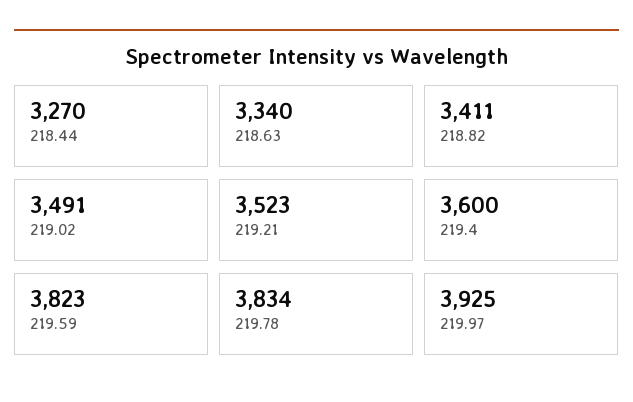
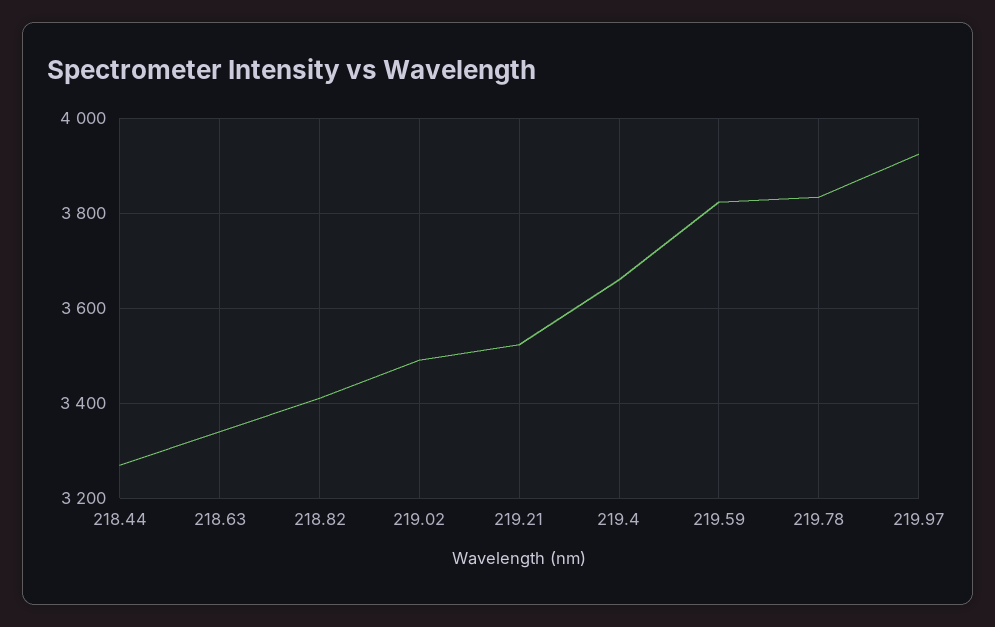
  {
    "218.44": 3270,
    "218.63": 3340,
    "218.82": 3411,
    "219.02": 3491,
    "219.21": 3523,
-   "219.4": 3600,
+   "219.4": 3660,
    "219.59": 3823,
    "219.78": 3834,
    "219.97": 3925
  }

